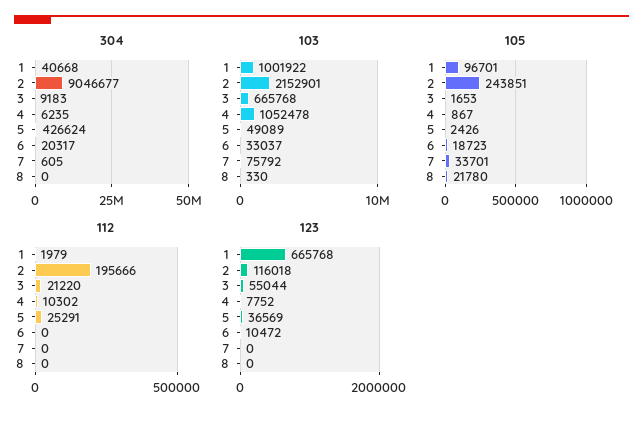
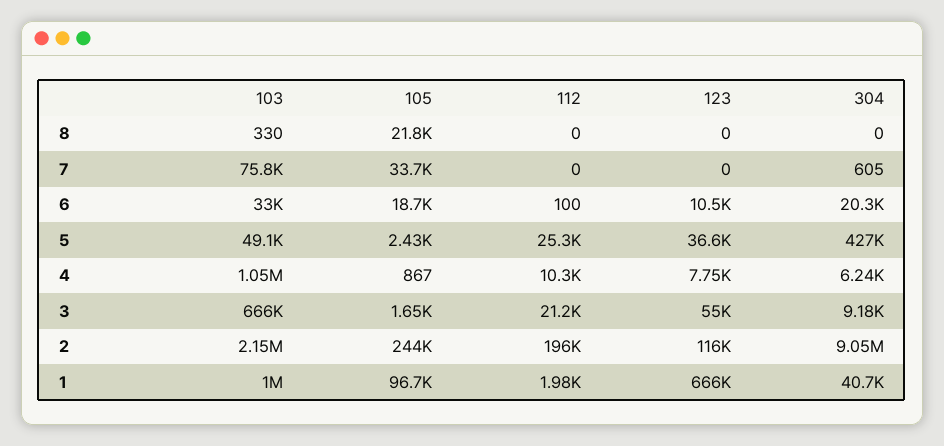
  {
    "304": {
      "1": 40668,
      "2": 9046677,
      "3": 9183,
      "4": 6235,
      "5": 426624,
      "6": 20317,
      "7": 605,
      "8": 0
    },
    "103": {
      "1": 1001922,
      "2": 2152901,
      "3": 665768,
      "4": 1052478,
      "5": 49089,
      "6": 33037,
      "7": 75792,
      "8": 330
    },
    "105": {
      "1": 96701,
      "2": 243851,
      "3": 1653,
      "4": 867,
      "5": 2426,
      "6": 18723,
      "7": 33701,
      "8": 21780
    },
    "112": {
      "1": 1979,
      "2": 195666,
      "3": 21220,
      "4": 10302,
      "5": 25291,
-     "6": 0,
+     "6": 100,
      "7": 0,
      "8": 0
    },
    "123": {
      "1": 665768,
      "2": 116018,
      "3": 55044,
      "4": 7752,
      "5": 36569,
      "6": 10472,
      "7": 0,
      "8": 0
    }
  }

